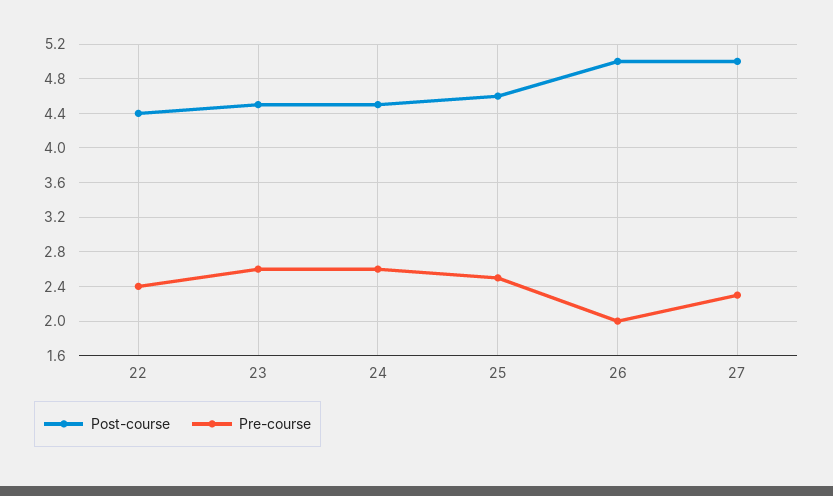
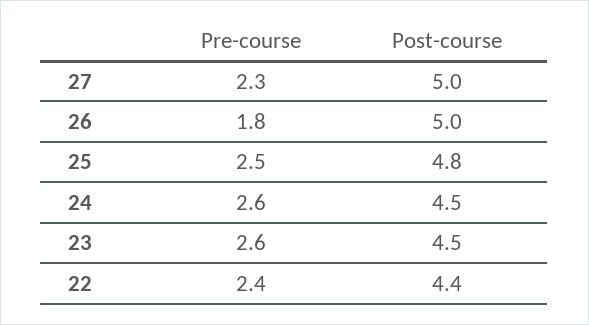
  {
    "Post-course": {
      "22": 4.4,
      "23": 4.5,
      "24": 4.5,
-     "25": 4.6,
+     "25": 4.8,
      "26": 5,
      "27": 5
    },
    "Pre-course": {
      "22": 2.4,
      "23": 2.6,
      "24": 2.6,
      "25": 2.5,
-     "26": 2,
+     "26": 1.8,
      "27": 2.3
    }
  }

